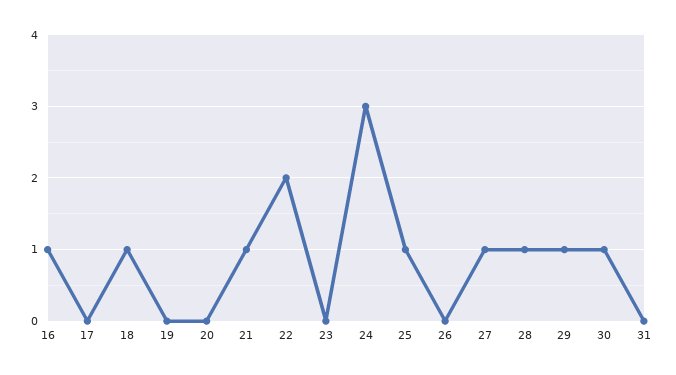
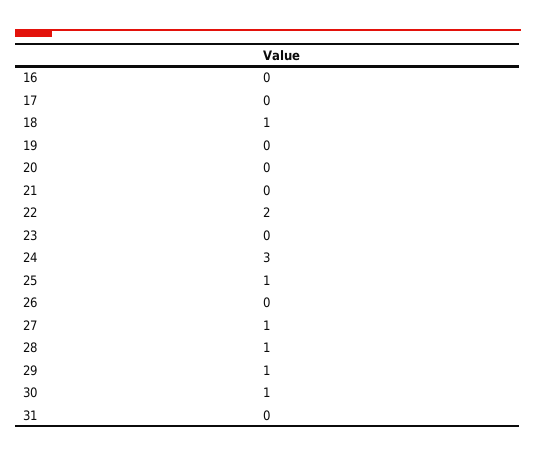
  {
-   "16": 1,
+   "16": 0,
    "17": 0,
    "18": 1,
    "19": 0,
    "20": 0,
-   "21": 1,
+   "21": 0,
    "22": 2,
    "23": 0,
    "24": 3,
    "25": 1,
    "26": 0,
    "27": 1,
    "28": 1,
    "29": 1,
    "30": 1,
    "31": 0
  }

